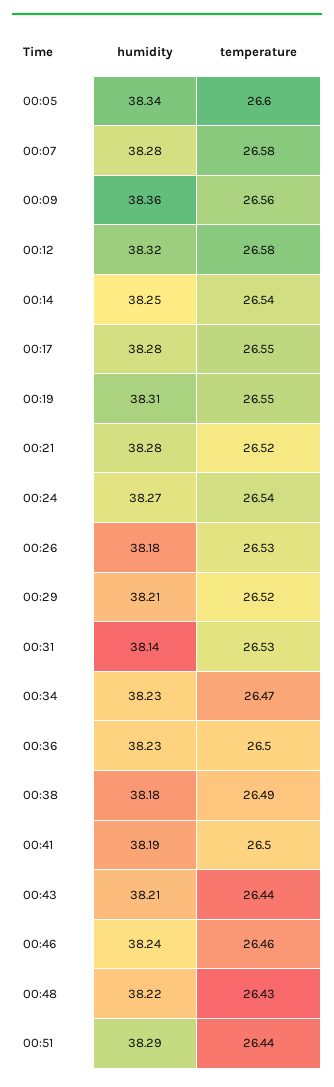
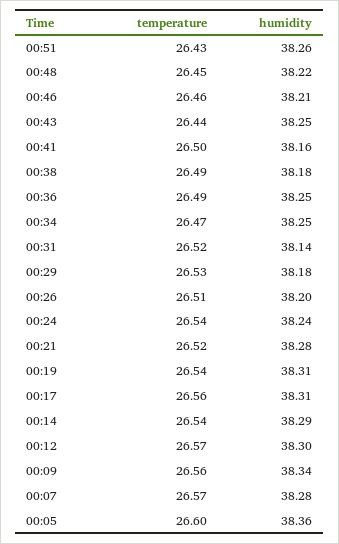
  {
    "humidity": {
-     "00:05": 38.34,
+     "00:05": 38.36,
      "00:07": 38.28,
-     "00:09": 38.36,
+     "00:09": 38.34,
-     "00:12": 38.32,
+     "00:12": 38.3,
-     "00:14": 38.25,
+     "00:14": 38.29,
-     "00:17": 38.28,
+     "00:17": 38.31,
      "00:19": 38.31,
      "00:21": 38.28,
-     "00:24": 38.27,
+     "00:24": 38.24,
-     "00:26": 38.18,
+     "00:26": 38.2,
-     "00:29": 38.21,
+     "00:29": 38.18,
      "00:31": 38.14,
-     "00:34": 38.23,
+     "00:34": 38.25,
-     "00:36": 38.23,
+     "00:36": 38.25,
      "00:38": 38.18,
-     "00:41": 38.19,
+     "00:41": 38.16,
-     "00:43": 38.21,
+     "00:43": 38.25,
-     "00:46": 38.24,
+     "00:46": 38.21,
      "00:48": 38.22,
-     "00:51": 38.29
+     "00:51": 38.26
    },
    "temperature": {
      "00:05": 26.6,
-     "00:07": 26.58,
+     "00:07": 26.57,
      "00:09": 26.56,
-     "00:12": 26.58,
+     "00:12": 26.57,
      "00:14": 26.54,
-     "00:17": 26.55,
+     "00:17": 26.56,
-     "00:19": 26.55,
+     "00:19": 26.54,
      "00:21": 26.52,
      "00:24": 26.54,
-     "00:26": 26.53,
+     "00:26": 26.51,
-     "00:29": 26.52,
+     "00:29": 26.53,
-     "00:31": 26.53,
+     "00:31": 26.52,
      "00:34": 26.47,
-     "00:36": 26.5,
+     "00:36": 26.49,
      "00:38": 26.49,
      "00:41": 26.5,
      "00:43": 26.44,
      "00:46": 26.46,
-     "00:48": 26.43,
+     "00:48": 26.45,
-     "00:51": 26.44
+     "00:51": 26.43
    }
  }

